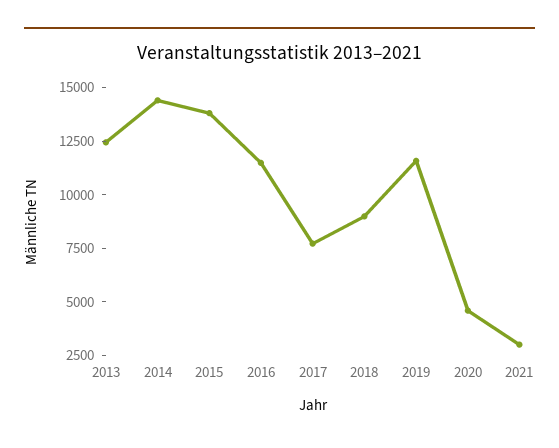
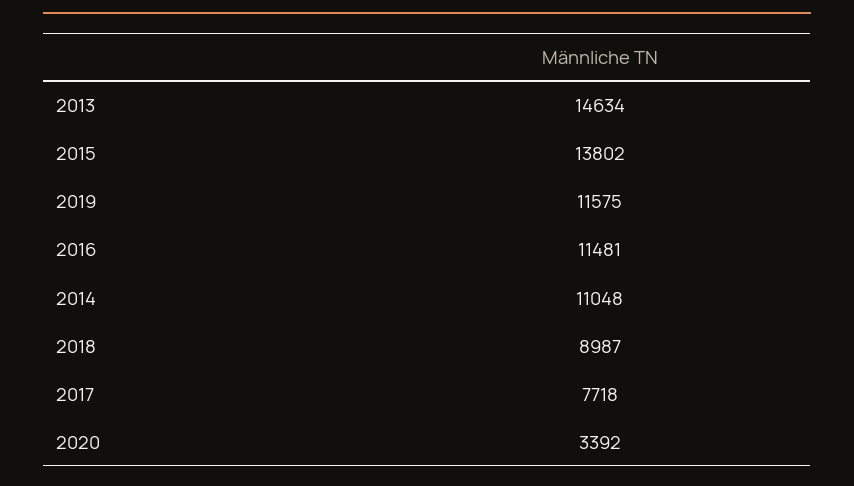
  {
-   "2013": 12500,
+   "2013": 14634,
-   "2014": 14500,
+   "2014": 11048,
    "2015": 13802,
    "2016": 11481,
    "2017": 7718,
    "2018": 8987,
    "2019": 11575,
-   "2020": 4500,
+   "2020": 3392
-   "2021": 3000
  }

